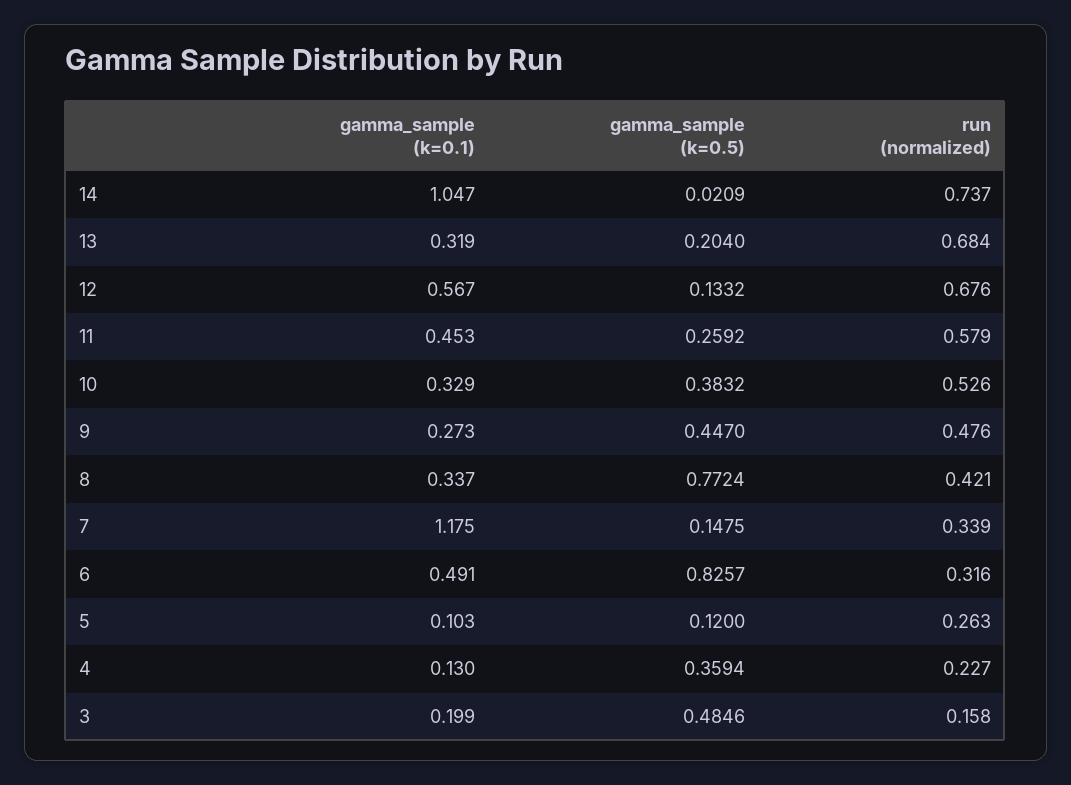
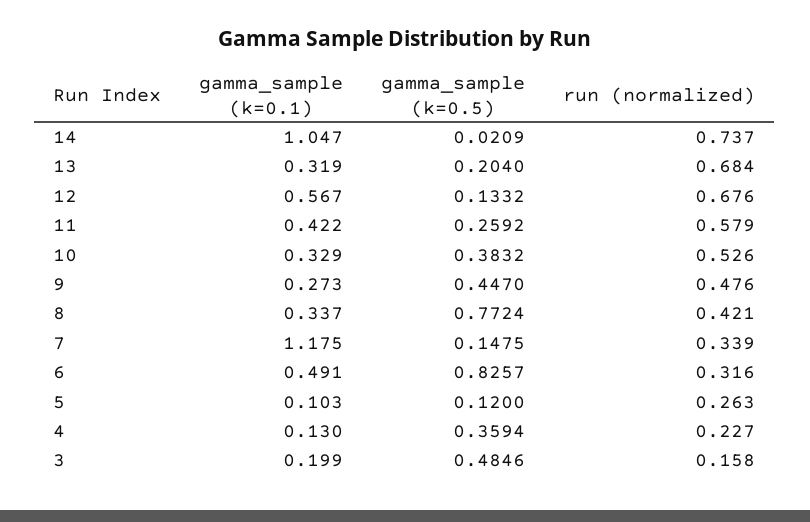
  {
    "gamma_sample (k=0.1)": {
      "14": 1.047,
      "13": 0.319,
      "12": 0.567,
-     "11": 0.453,
+     "11": 0.422,
      "10": 0.329,
      "9": 0.273,
      "8": 0.337,
      "7": 1.175,
      "6": 0.491,
      "5": 0.103,
      "4": 0.13,
      "3": 0.199
    },
    "gamma_sample (k=0.5)": {
      "14": 0.0209,
      "13": 0.204,
      "12": 0.1332,
      "11": 0.2592,
      "10": 0.3832,
      "9": 0.447,
      "8": 0.7724,
      "7": 0.1475,
      "6": 0.8257,
      "5": 0.12,
      "4": 0.3594,
      "3": 0.4846
    },
    "run (normalized)": {
      "14": 0.737,
      "13": 0.684,
      "12": 0.676,
      "11": 0.579,
      "10": 0.526,
      "9": 0.476,
      "8": 0.421,
      "7": 0.339,
      "6": 0.316,
      "5": 0.263,
      "4": 0.227,
      "3": 0.158
    }
  }

